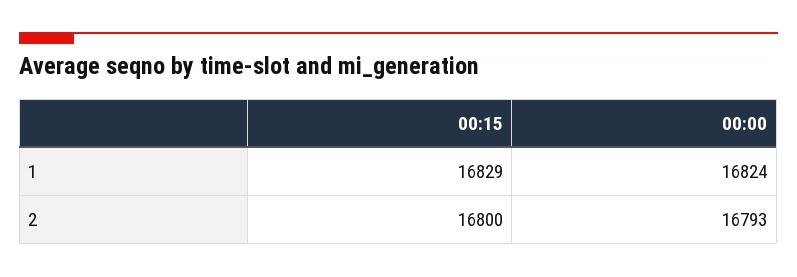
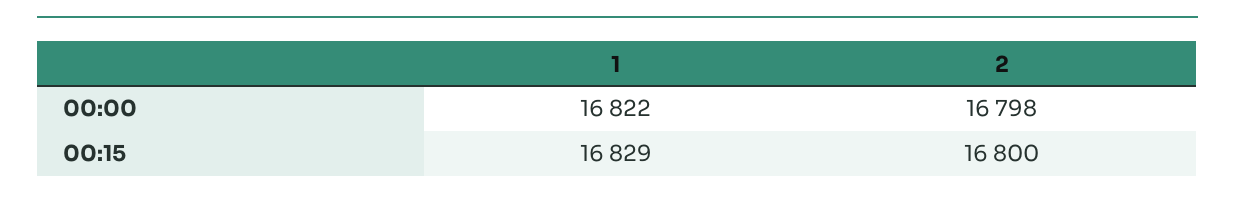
  {
    "00:15": {
      "1": 16829,
      "2": 16800
    },
    "00:00": {
-     "1": 16824,
+     "1": 16822,
-     "2": 16793
+     "2": 16798
    }
  }

